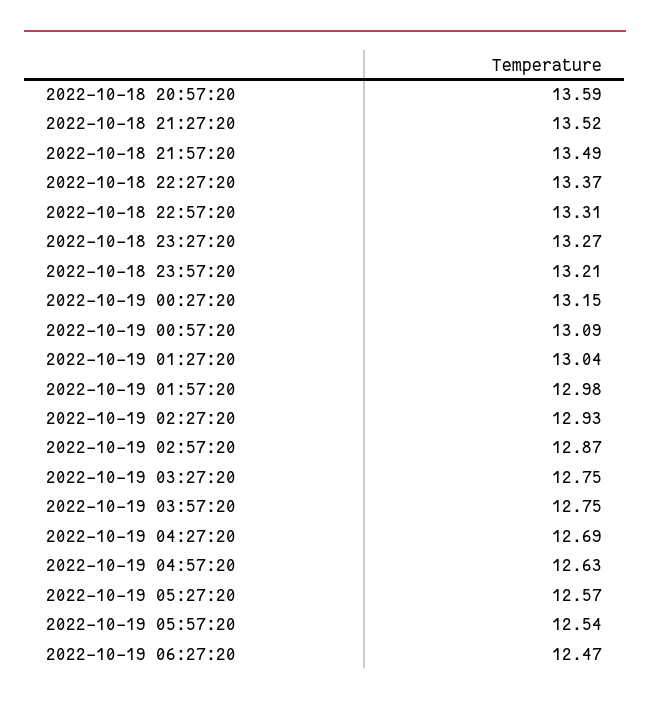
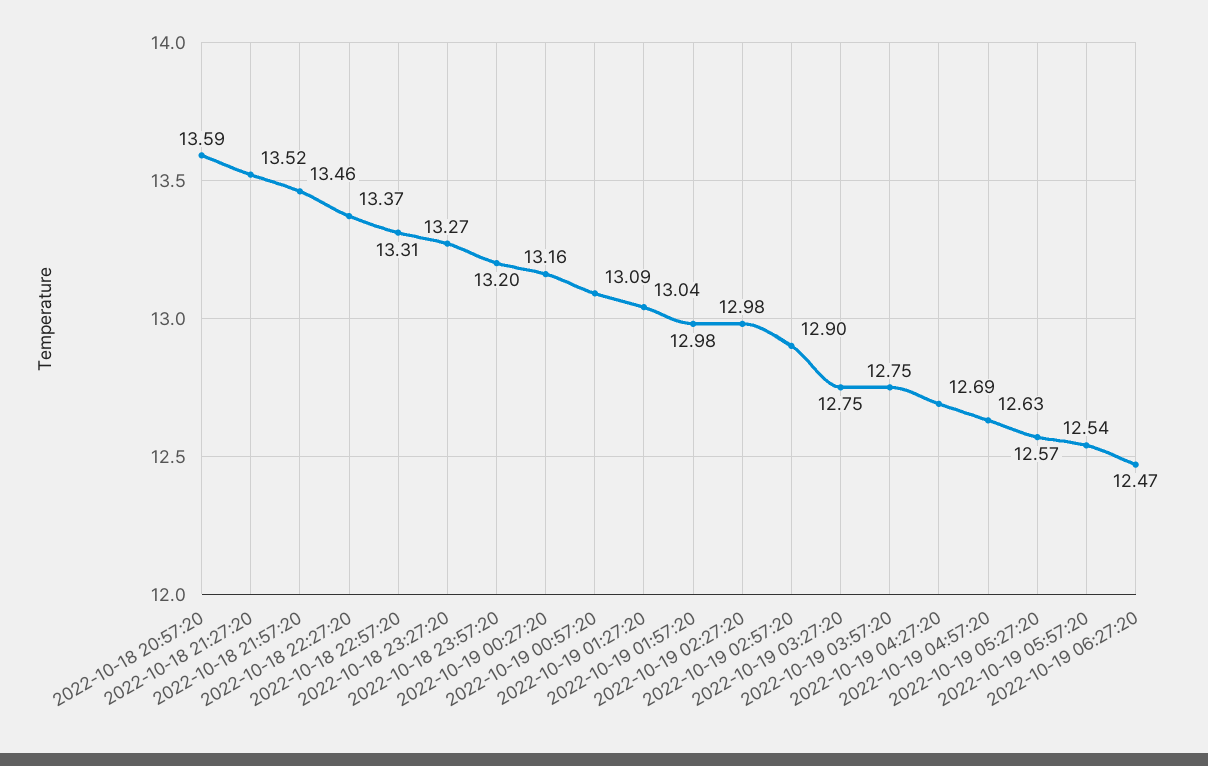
  {
    "2022-10-18 20:57:20": 13.59,
    "2022-10-18 21:27:20": 13.52,
-   "2022-10-18 21:57:20": 13.49,
+   "2022-10-18 21:57:20": 13.46,
    "2022-10-18 22:27:20": 13.37,
    "2022-10-18 22:57:20": 13.31,
    "2022-10-18 23:27:20": 13.27,
-   "2022-10-18 23:57:20": 13.21,
+   "2022-10-18 23:57:20": 13.2,
-   "2022-10-19 00:27:20": 13.15,
+   "2022-10-19 00:27:20": 13.16,
    "2022-10-19 00:57:20": 13.09,
    "2022-10-19 01:27:20": 13.04,
    "2022-10-19 01:57:20": 12.98,
-   "2022-10-19 02:27:20": 12.93,
+   "2022-10-19 02:27:20": 12.98,
-   "2022-10-19 02:57:20": 12.87,
+   "2022-10-19 02:57:20": 12.9,
    "2022-10-19 03:27:20": 12.75,
    "2022-10-19 03:57:20": 12.75,
    "2022-10-19 04:27:20": 12.69,
    "2022-10-19 04:57:20": 12.63,
    "2022-10-19 05:27:20": 12.57,
    "2022-10-19 05:57:20": 12.54,
    "2022-10-19 06:27:20": 12.47
  }

